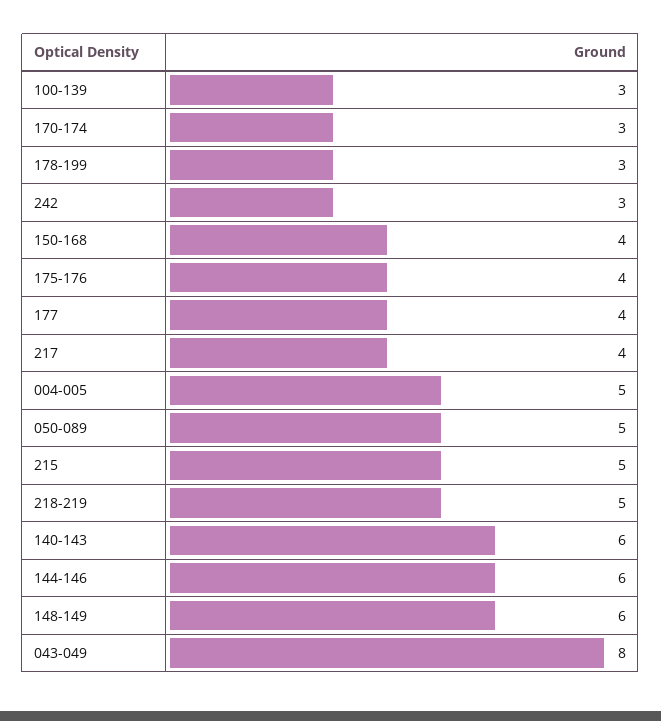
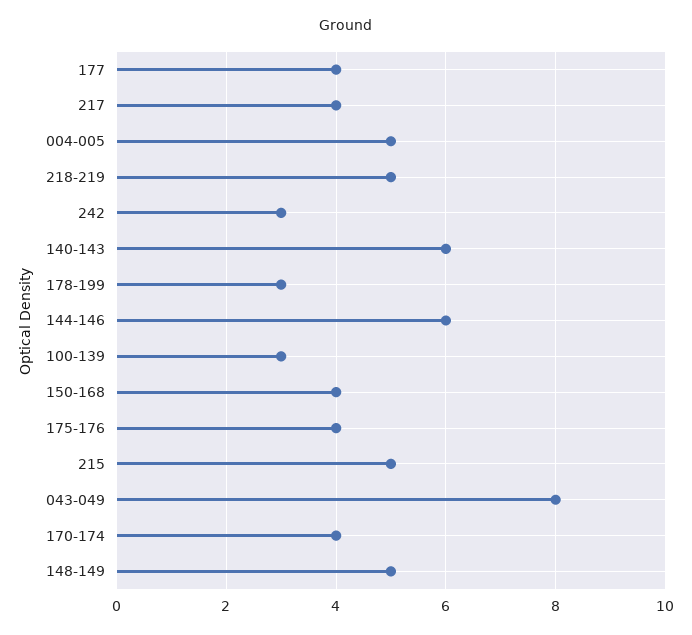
  {
    "100-139": 3,
-   "170-174": 3,
+   "170-174": 4,
    "178-199": 3,
    "242": 3,
    "150-168": 4,
    "175-176": 4,
    "177": 4,
    "217": 4,
    "004-005": 5,
-   "050-089": 5,
    "215": 5,
    "218-219": 5,
    "140-143": 6,
    "144-146": 6,
-   "148-149": 6,
+   "148-149": 5,
    "043-049": 8
  }

